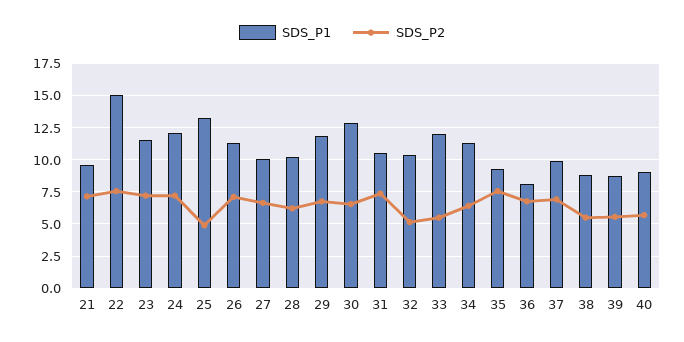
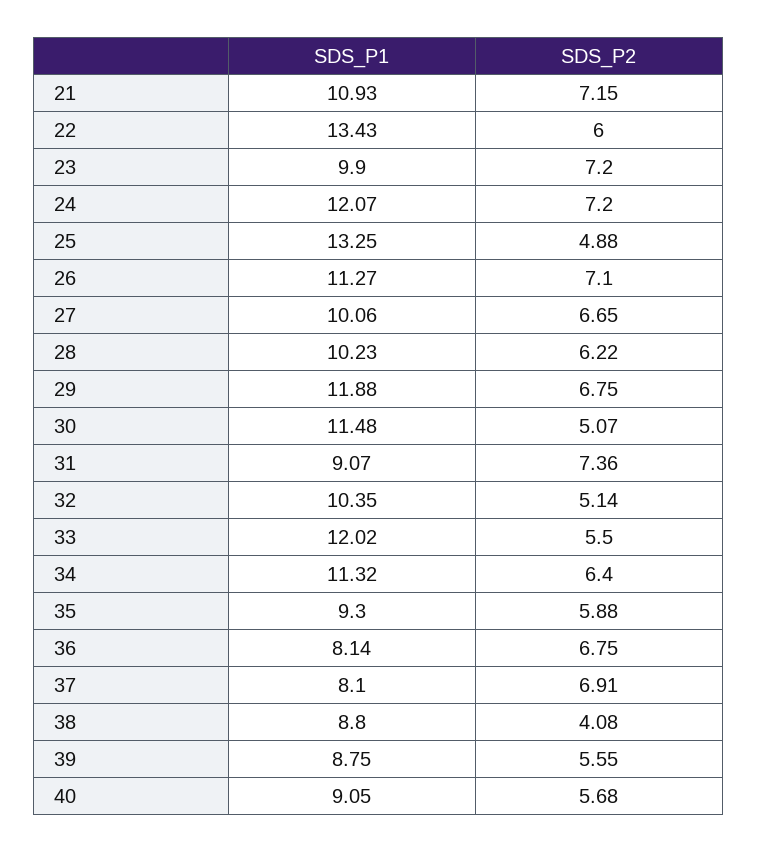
  {
    "SDS_P1": {
-     "21": 9.5,
+     "21": 10.93,
-     "22": 15,
+     "22": 13.43,
-     "23": 11.5,
+     "23": 9.9,
      "24": 12.07,
      "25": 13.25,
      "26": 11.27,
      "27": 10.06,
      "28": 10.23,
      "29": 11.88,
-     "30": 13,
+     "30": 11.48,
-     "31": 10.5,
+     "31": 9.07,
      "32": 10.35,
      "33": 12.02,
      "34": 11.32,
      "35": 9.3,
      "36": 8.14,
-     "37": 10,
+     "37": 8.1,
      "38": 8.8,
      "39": 8.75,
      "40": 9.05
    },
    "SDS_P2": {
      "21": 7.15,
-     "22": 7.5,
+     "22": 6,
      "23": 7.2,
      "24": 7.2,
      "25": 4.88,
      "26": 7.1,
      "27": 6.65,
      "28": 6.22,
      "29": 6.75,
-     "30": 6.5,
+     "30": 5.07,
      "31": 7.36,
      "32": 5.14,
      "33": 5.5,
      "34": 6.4,
-     "35": 7.5,
+     "35": 5.88,
      "36": 6.75,
      "37": 6.91,
-     "38": 5.5,
+     "38": 4.08,
      "39": 5.55,
      "40": 5.68
    }
  }

